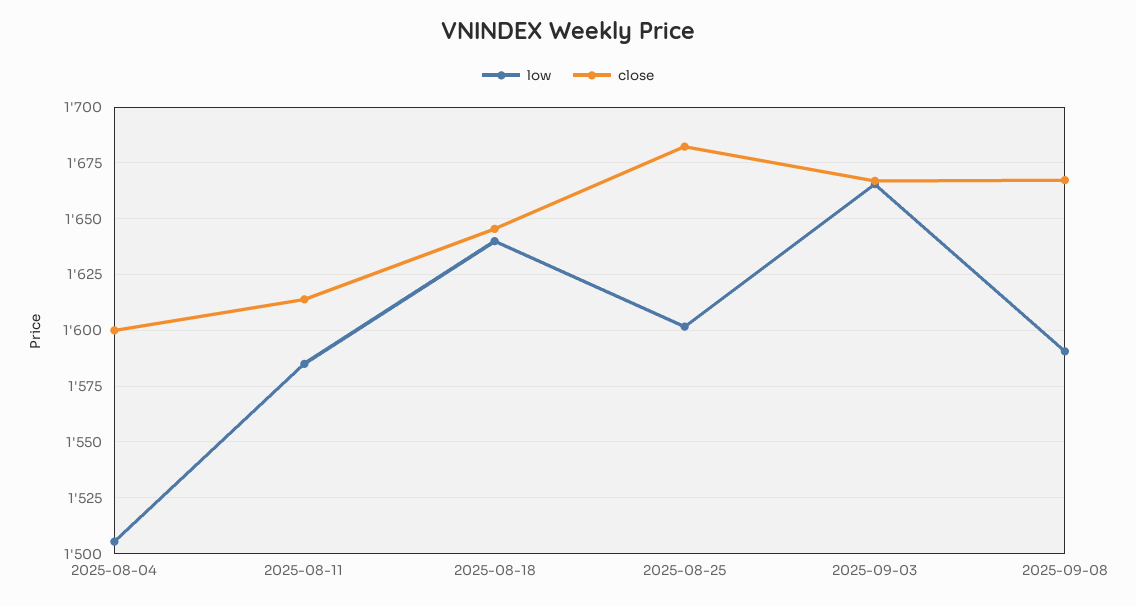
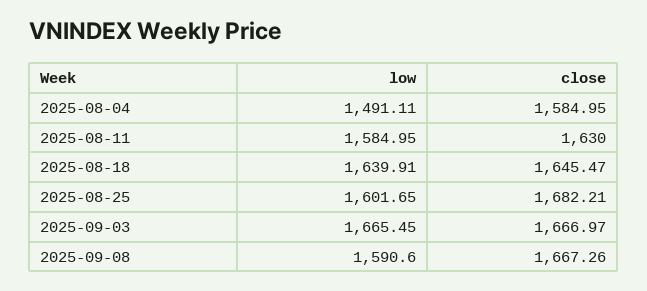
  {
    "low": {
-     "2025-08-04": 1505,
+     "2025-08-04": 1491.11,
      "2025-08-11": 1584.95,
      "2025-08-18": 1639.91,
      "2025-08-25": 1601.65,
      "2025-09-03": 1665.45,
      "2025-09-08": 1590.6
    },
    "close": {
-     "2025-08-04": 1600,
+     "2025-08-04": 1584.95,
-     "2025-08-11": 1615,
+     "2025-08-11": 1630,
      "2025-08-18": 1645.47,
      "2025-08-25": 1682.21,
      "2025-09-03": 1666.97,
      "2025-09-08": 1667.26
    }
  }

